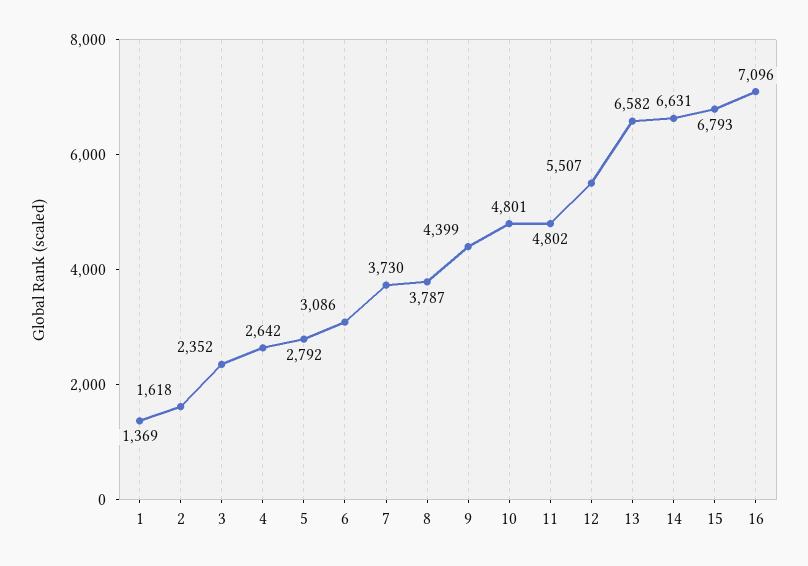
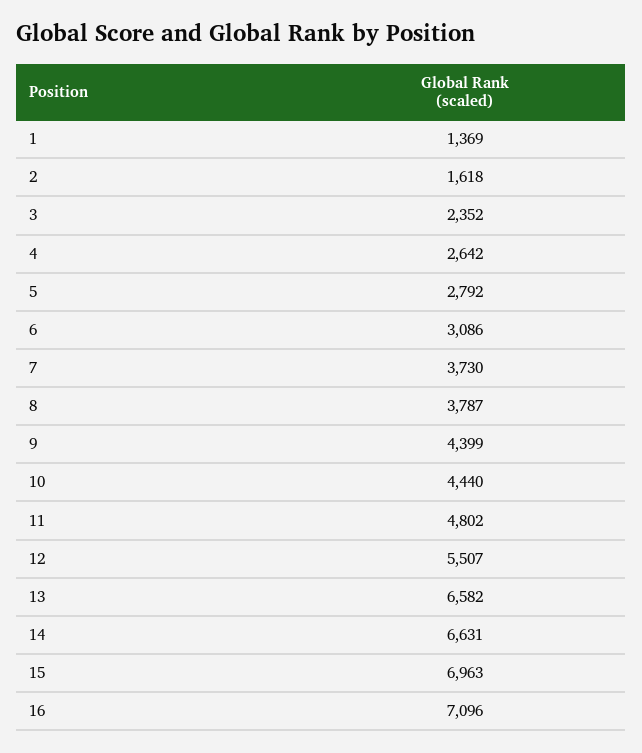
  {
    "1": 1369,
    "2": 1618,
    "3": 2352,
    "4": 2642,
    "5": 2792,
    "6": 3086,
    "7": 3730,
    "8": 3787,
    "9": 4399,
-   "10": 4801,
+   "10": 4440,
    "11": 4802,
    "12": 5507,
    "13": 6582,
    "14": 6631,
-   "15": 6793,
+   "15": 6963,
    "16": 7096
  }

